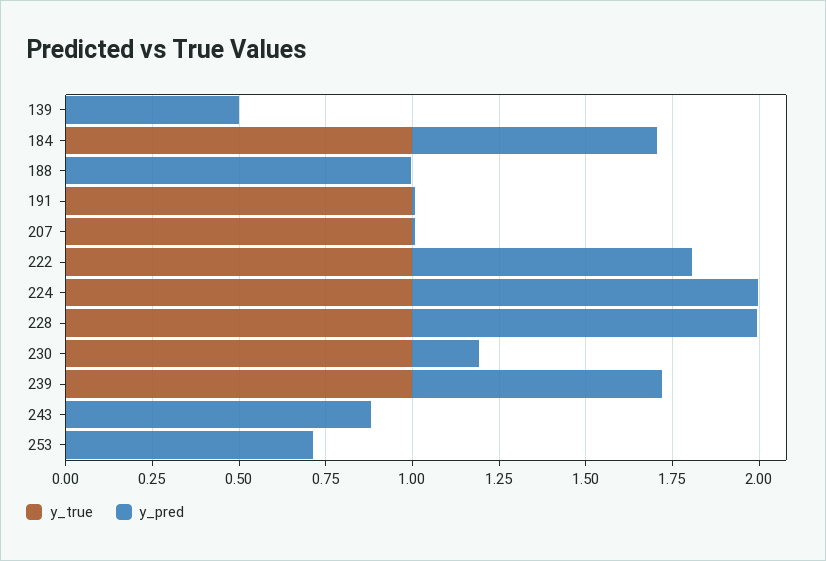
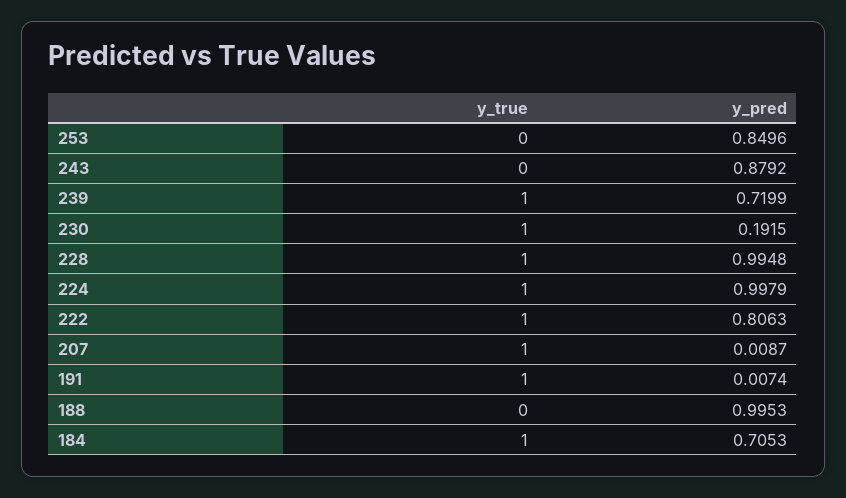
  {
    "y_true": {
-     "139": 0,
      "184": 1,
      "188": 0,
      "191": 1,
      "207": 1,
      "222": 1,
      "224": 1,
      "228": 1,
      "230": 1,
      "239": 1,
      "243": 0,
      "253": 0
    },
    "y_pred": {
-     "139": 0.5,
      "184": 0.7053,
      "188": 0.9953,
      "191": 0.0074,
      "207": 0.0087,
      "222": 0.8063,
      "224": 0.9979,
      "228": 0.9948,
      "230": 0.1915,
      "239": 0.7199,
      "243": 0.8792,
-     "253": 0.7
+     "253": 0.8496
    }
  }

